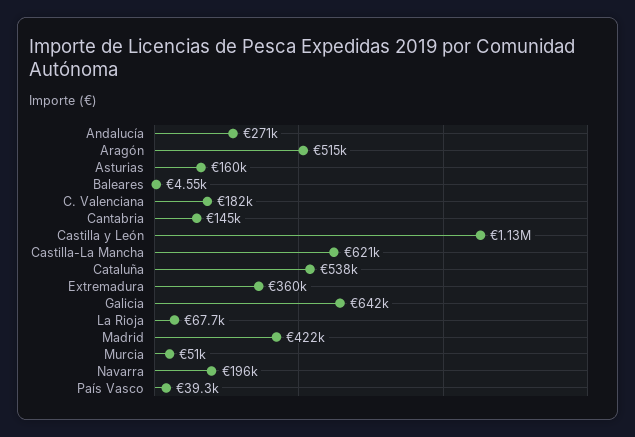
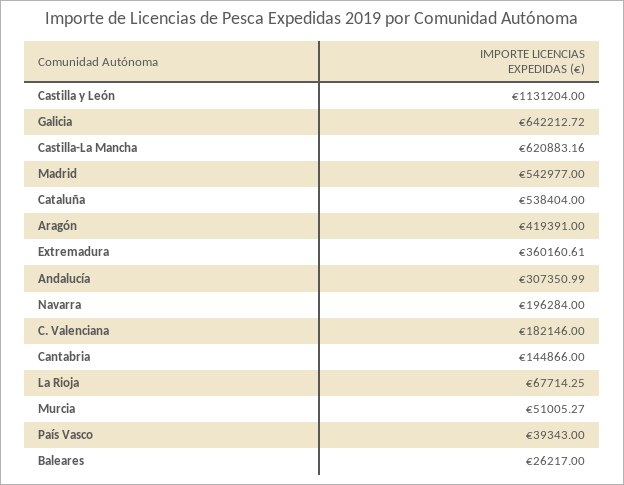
  {
-   "Andalucía": 271000,
+   "Andalucía": 307350.99,
-   "Aragón": 515000,
+   "Aragón": 419391,
-   "Asturias": 160000,
-   "Baleares": 4550,
+   "Baleares": 26217,
    "C. Valenciana": 182146,
    "Cantabria": 144866,
    "Castilla y León": 1131204,
    "Castilla-La Mancha": 620883.16,
    "Cataluña": 538404,
    "Extremadura": 360160.61,
    "Galicia": 642212.72,
    "La Rioja": 67714.25,
-   "Madrid": 422000,
+   "Madrid": 542977,
    "Murcia": 51005.27,
    "Navarra": 196284,
    "País Vasco": 39343
  }

